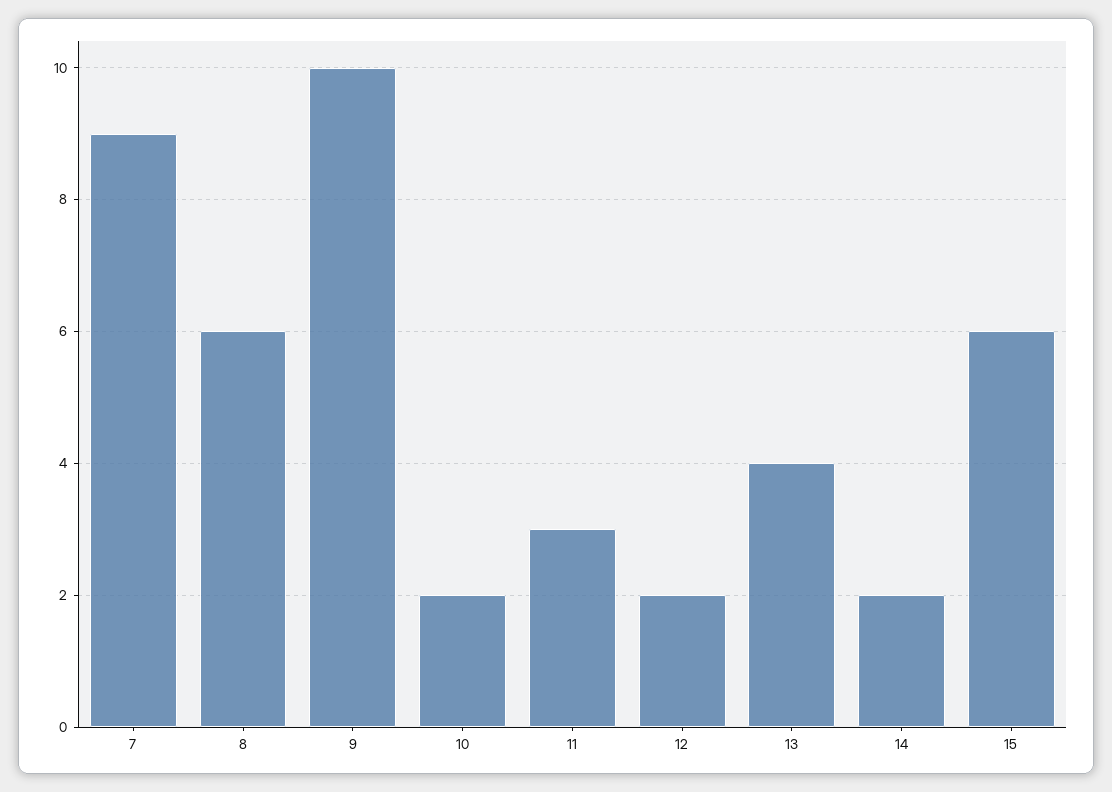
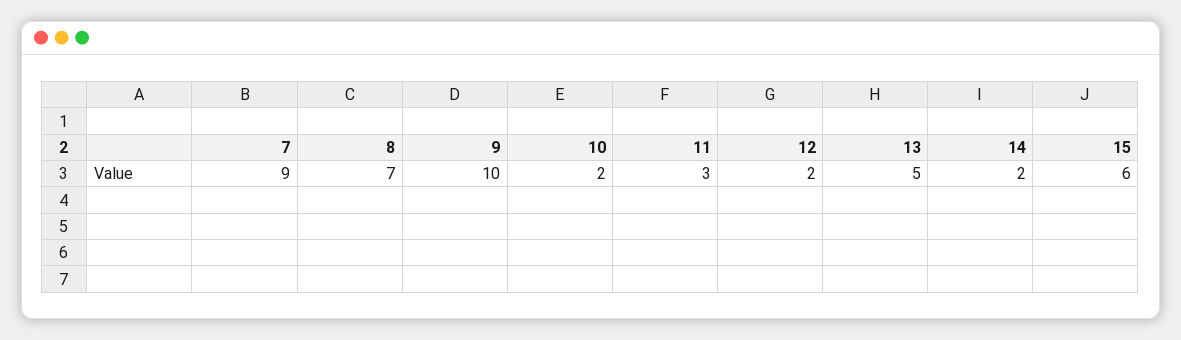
  {
    "7": 9,
-   "8": 6,
+   "8": 7,
    "9": 10,
    "10": 2,
    "11": 3,
    "12": 2,
-   "13": 4,
+   "13": 5,
    "14": 2,
    "15": 6
  }

